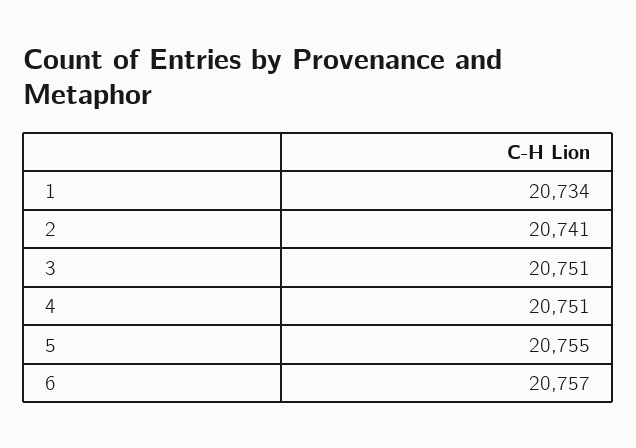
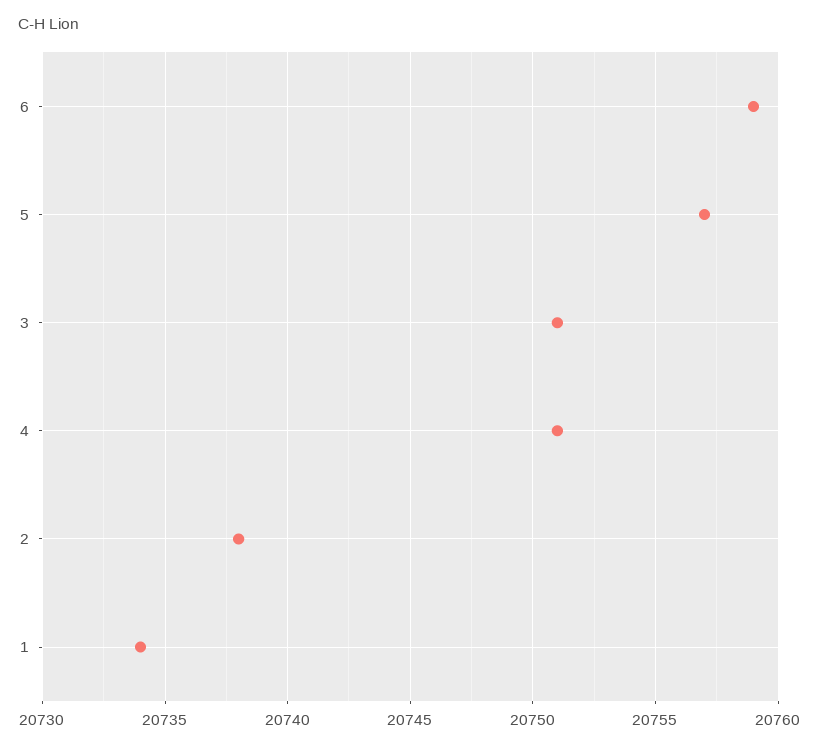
  {
    "1": 20734,
-   "2": 20741,
+   "2": 20738,
    "3": 20751,
    "4": 20751,
-   "5": 20755,
+   "5": 20757,
-   "6": 20757
+   "6": 20759
  }

